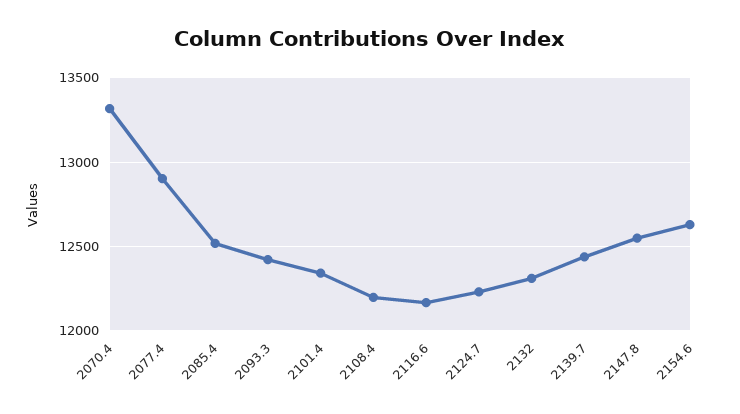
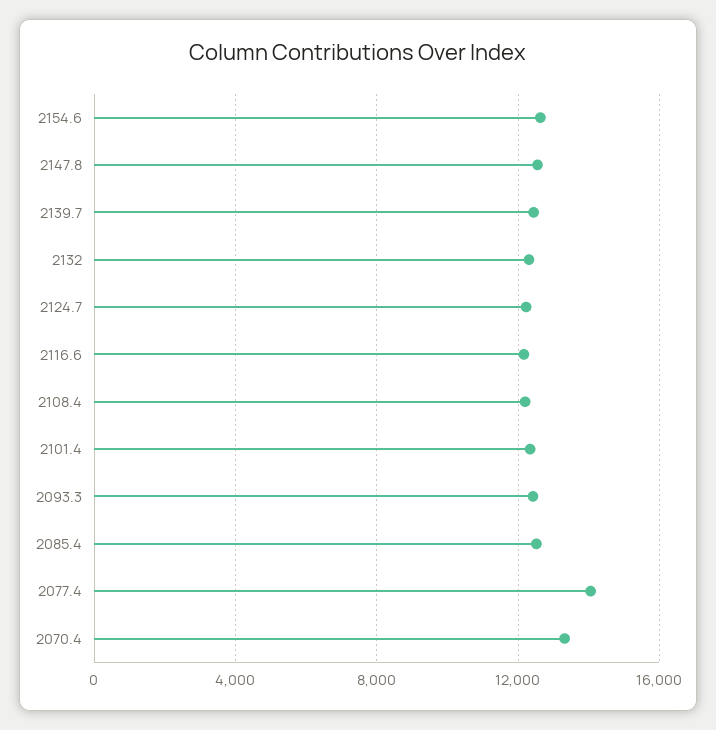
  {
    "2070.4": 13300,
-   "2077.4": 12900,
+   "2077.4": 14000,
    "2085.4": 12500,
    "2093.3": 12400,
    "2101.4": 12350,
    "2108.4": 12200,
    "2116.6": 12150,
    "2124.7": 12250,
    "2132": 12300,
    "2139.7": 12450,
    "2147.8": 12550,
    "2154.6": 12650
  }

